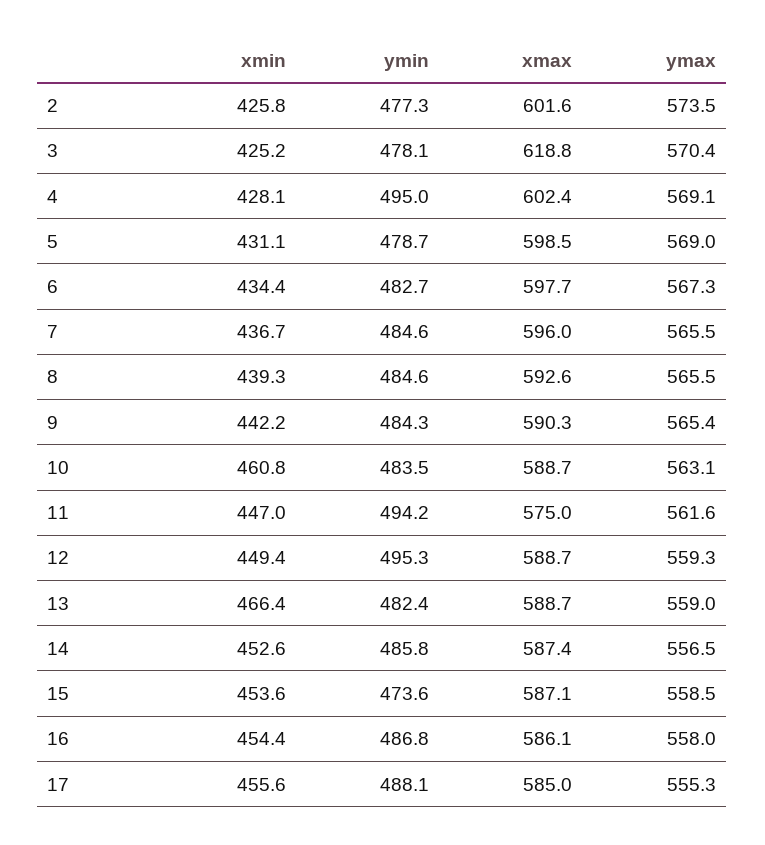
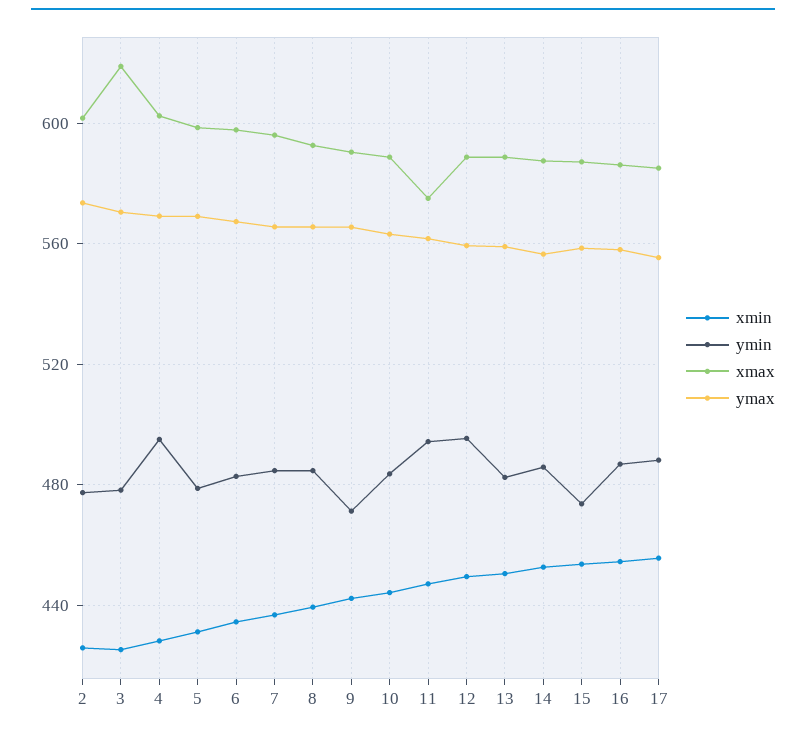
  {
    "xmin": {
      "2": 425.8,
      "3": 425.2,
      "4": 428.1,
      "5": 431.1,
      "6": 434.4,
      "7": 436.7,
      "8": 439.3,
      "9": 442.2,
-     "10": 460.8,
+     "10": 445,
      "11": 447,
      "12": 449.4,
-     "13": 466.4,
+     "13": 450,
      "14": 452.6,
      "15": 453.6,
      "16": 454.4,
      "17": 455.6
    },
    "ymin": {
      "2": 477.3,
      "3": 478.1,
      "4": 495,
      "5": 478.7,
      "6": 482.7,
      "7": 484.6,
      "8": 484.6,
-     "9": 484.3,
+     "9": 470,
      "10": 483.5,
      "11": 494.2,
      "12": 495.3,
      "13": 482.4,
      "14": 485.8,
      "15": 473.6,
      "16": 486.8,
      "17": 488.1
    },
    "xmax": {
      "2": 601.6,
      "3": 618.8,
      "4": 602.4,
      "5": 598.5,
      "6": 597.7,
      "7": 596,
      "8": 592.6,
      "9": 590.3,
      "10": 588.7,
      "11": 575,
      "12": 588.7,
      "13": 588.7,
      "14": 587.4,
      "15": 587.1,
      "16": 586.1,
      "17": 585
    },
    "ymax": {
      "2": 573.5,
      "3": 570.4,
      "4": 569.1,
      "5": 569,
      "6": 567.3,
      "7": 565.5,
      "8": 565.5,
      "9": 565.4,
      "10": 563.1,
      "11": 561.6,
      "12": 559.3,
      "13": 559,
      "14": 556.5,
      "15": 558.5,
      "16": 558,
      "17": 555.3
    }
  }

